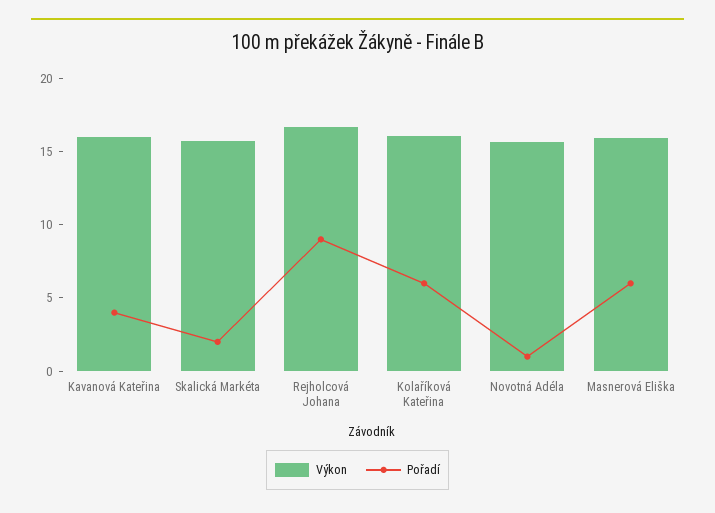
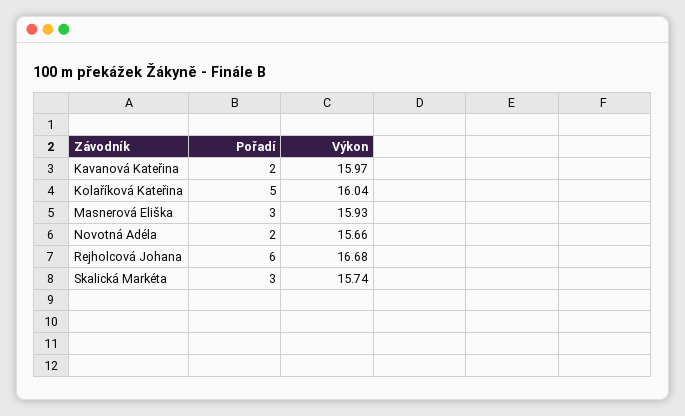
  {
    "Výkon": {
      "Kavanová Kateřina": 15.97,
      "Skalická Markéta": 15.74,
      "Rejholcová Johana": 16.68,
      "Kolaříková Kateřina": 16.04,
      "Novotná Adéla": 15.66,
      "Masnerová Eliška": 15.93
    },
    "Pořadí": {
-     "Kavanová Kateřina": 4,
+     "Kavanová Kateřina": 2,
-     "Skalická Markéta": 2,
+     "Skalická Markéta": 3,
-     "Rejholcová Johana": 9,
+     "Rejholcová Johana": 6,
-     "Kolaříková Kateřina": 6,
+     "Kolaříková Kateřina": 5,
-     "Novotná Adéla": 1,
+     "Novotná Adéla": 2,
-     "Masnerová Eliška": 6
+     "Masnerová Eliška": 3
    }
  }

